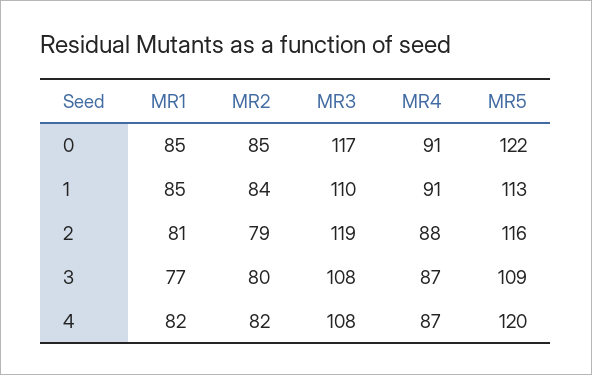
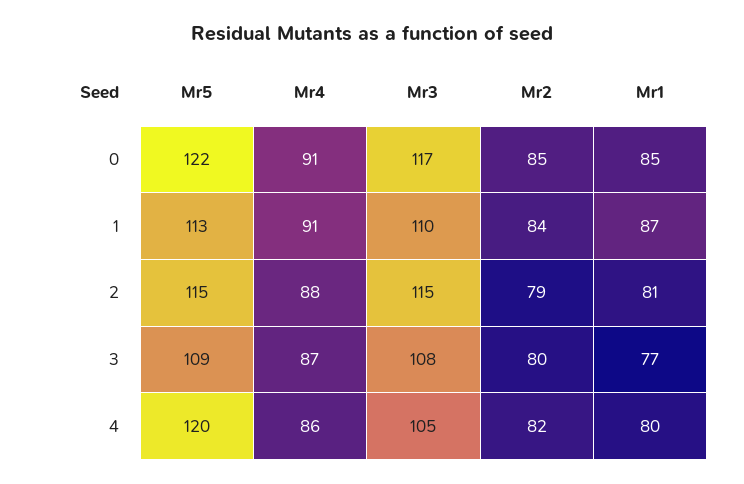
  {
    "MR1": {
      "0": 85,
-     "1": 85,
+     "1": 87,
      "2": 81,
      "3": 77,
-     "4": 82
+     "4": 80
    },
    "MR2": {
      "0": 85,
      "1": 84,
      "2": 79,
      "3": 80,
      "4": 82
    },
    "MR3": {
      "0": 117,
      "1": 110,
-     "2": 119,
+     "2": 115,
      "3": 108,
-     "4": 108
+     "4": 105
    },
    "MR4": {
      "0": 91,
      "1": 91,
      "2": 88,
      "3": 87,
-     "4": 87
+     "4": 86
    },
    "MR5": {
      "0": 122,
      "1": 113,
-     "2": 116,
+     "2": 115,
      "3": 109,
      "4": 120
    }
  }

